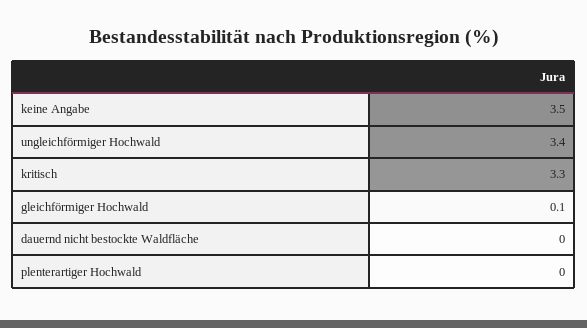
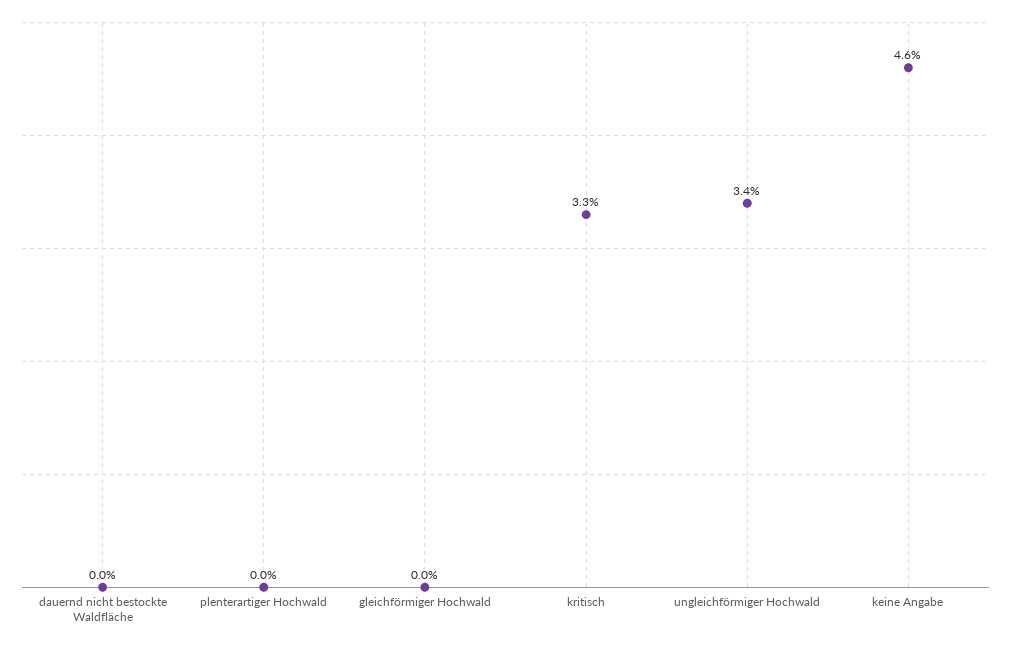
  {
-   "keine Angabe": 3.5,
+   "keine Angabe": 4.6,
    "ungleichförmiger Hochwald": 3.4,
    "kritisch": 3.3,
-   "gleichförmiger Hochwald": 0.1,
+   "gleichförmiger Hochwald": 0,
    "dauernd nicht bestockte Waldfläche": 0,
    "plenterartiger Hochwald": 0
  }

